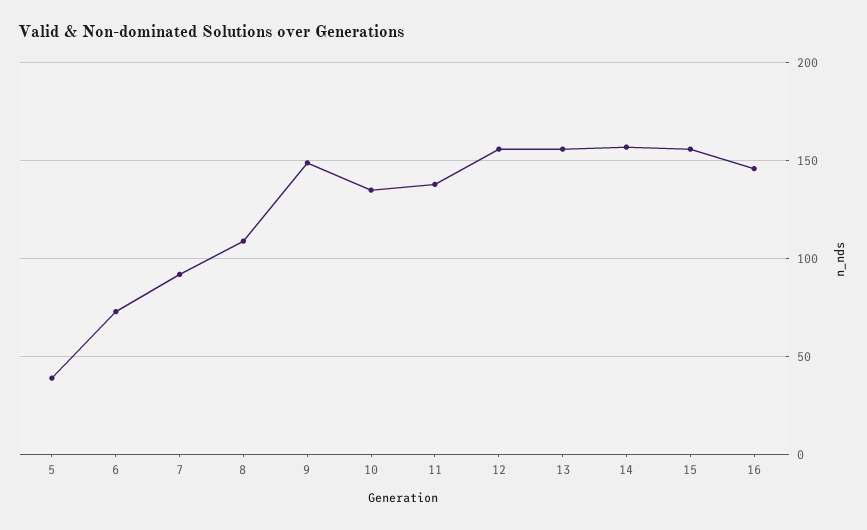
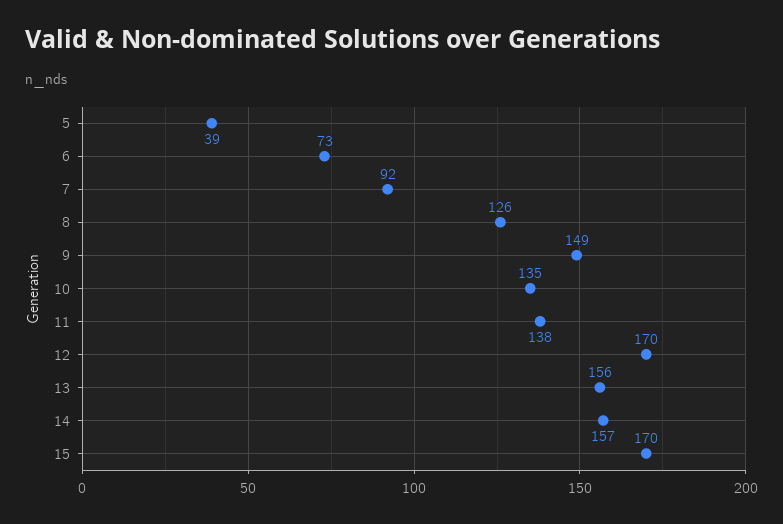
  {
    "5": 39,
    "6": 73,
    "7": 92,
-   "8": 110,
+   "8": 126,
    "9": 149,
    "10": 135,
    "11": 138,
-   "12": 155,
+   "12": 170,
    "13": 156,
    "14": 157,
-   "15": 155,
+   "15": 170
-   "16": 145
  }

